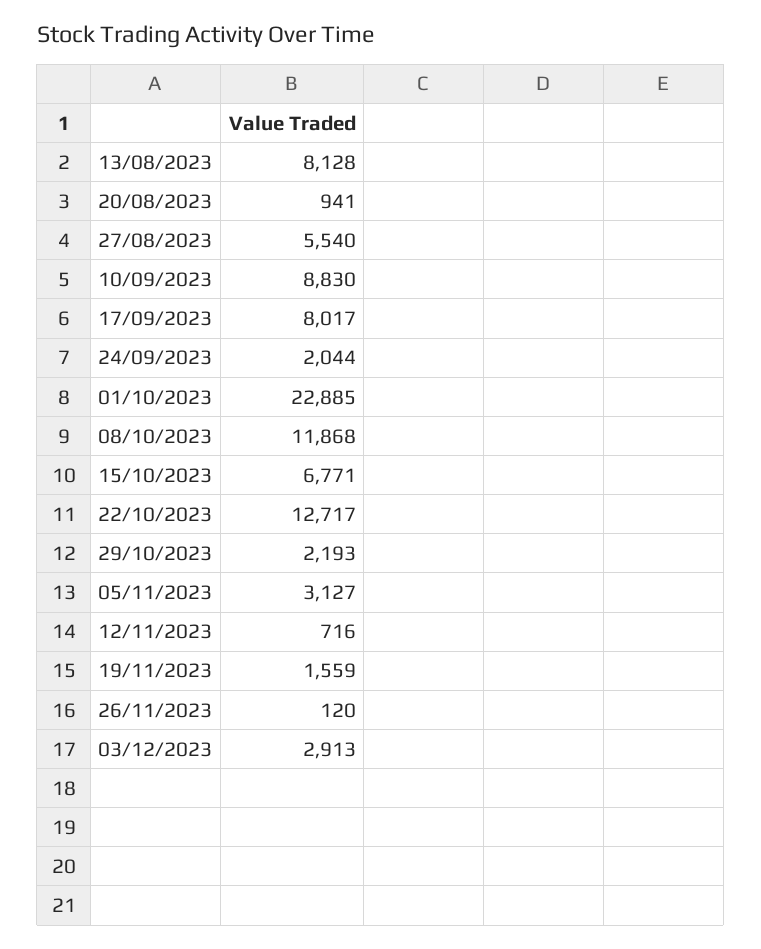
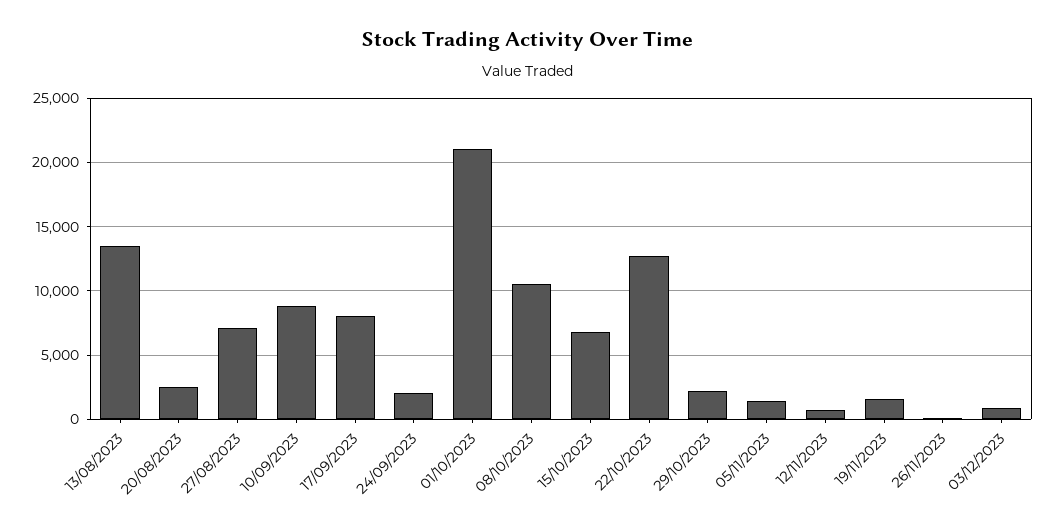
  {
-   "13/08/2023": 8128,
+   "13/08/2023": 13500,
-   "20/08/2023": 941,
+   "20/08/2023": 2500,
-   "27/08/2023": 5540,
+   "27/08/2023": 7000,
    "10/09/2023": 8830,
    "17/09/2023": 8017,
    "24/09/2023": 2044,
-   "01/10/2023": 22885,
+   "01/10/2023": 21000,
-   "08/10/2023": 11868,
+   "08/10/2023": 10500,
    "15/10/2023": 6771,
    "22/10/2023": 12717,
    "29/10/2023": 2193,
-   "05/11/2023": 3127,
+   "05/11/2023": 1500,
    "12/11/2023": 716,
    "19/11/2023": 1559,
    "26/11/2023": 120,
-   "03/12/2023": 2913
+   "03/12/2023": 1000
  }

